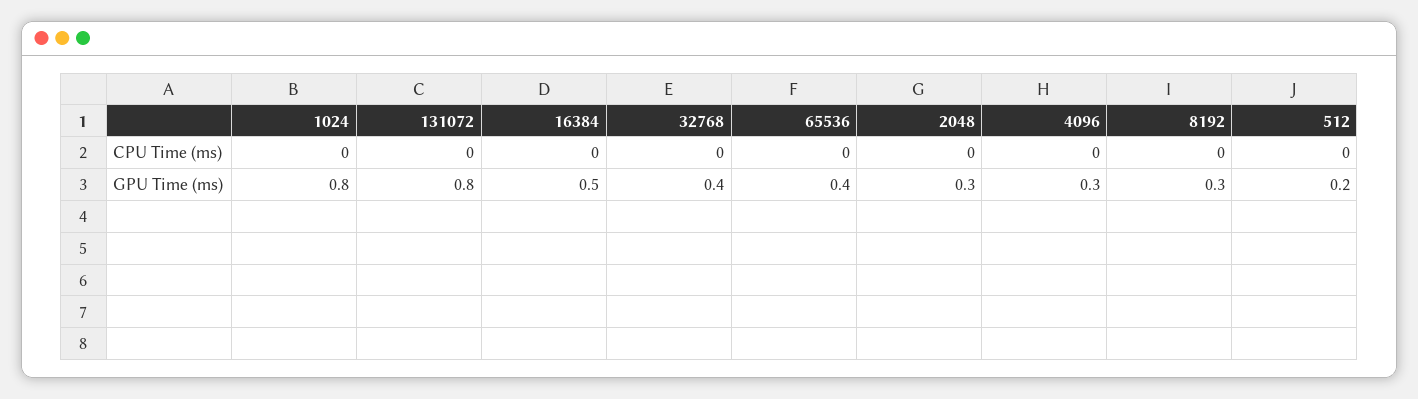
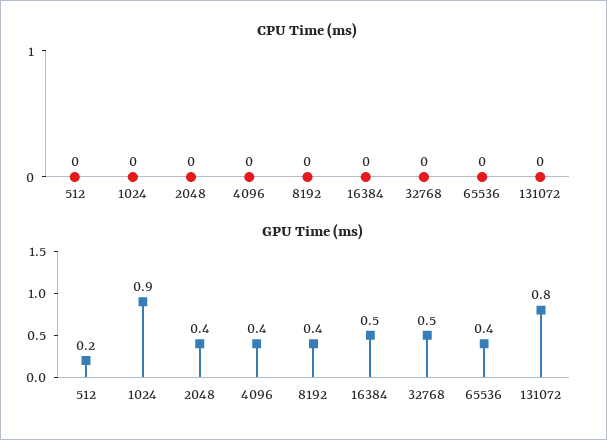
  {
    "CPU Time (ms)": {
      "1024": 0,
      "131072": 0,
      "16384": 0,
      "32768": 0,
      "65536": 0,
      "2048": 0,
      "4096": 0,
      "8192": 0,
      "512": 0
    },
    "GPU Time (ms)": {
-     "1024": 0.8,
+     "1024": 0.9,
      "131072": 0.8,
      "16384": 0.5,
-     "32768": 0.4,
+     "32768": 0.5,
      "65536": 0.4,
-     "2048": 0.3,
+     "2048": 0.4,
-     "4096": 0.3,
+     "4096": 0.4,
-     "8192": 0.3,
+     "8192": 0.4,
      "512": 0.2
    }
  }

